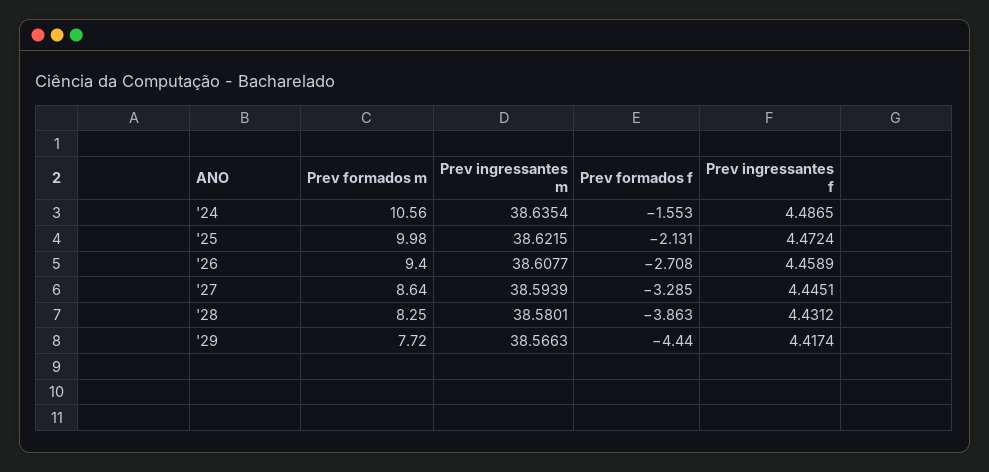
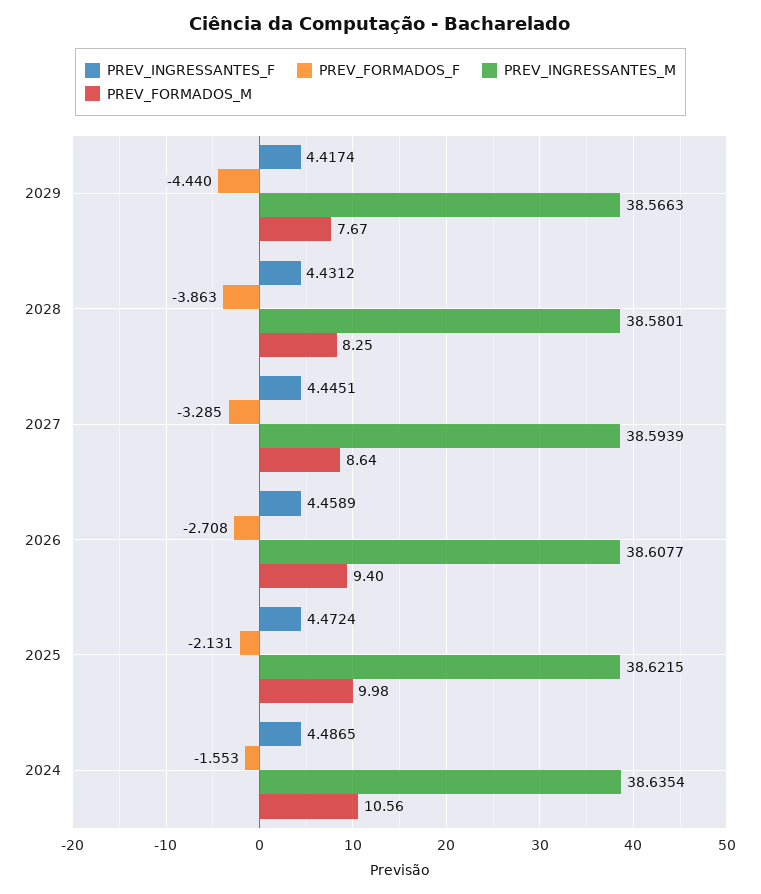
  {
    "Prev formados m": {
      "'24": 10.56,
      "'25": 9.98,
      "'26": 9.4,
      "'27": 8.64,
      "'28": 8.25,
-     "'29": 7.72
+     "'29": 7.67
    },
    "Prev ingressantes m": {
      "'24": 38.6354,
      "'25": 38.6215,
      "'26": 38.6077,
      "'27": 38.5939,
      "'28": 38.5801,
      "'29": 38.5663
    },
    "Prev formados f": {
      "'24": -1.553,
      "'25": -2.131,
      "'26": -2.708,
      "'27": -3.285,
      "'28": -3.863,
      "'29": -4.44
    },
    "Prev ingressantes f": {
      "'24": 4.4865,
      "'25": 4.4724,
      "'26": 4.4589,
      "'27": 4.4451,
      "'28": 4.4312,
      "'29": 4.4174
    }
  }

